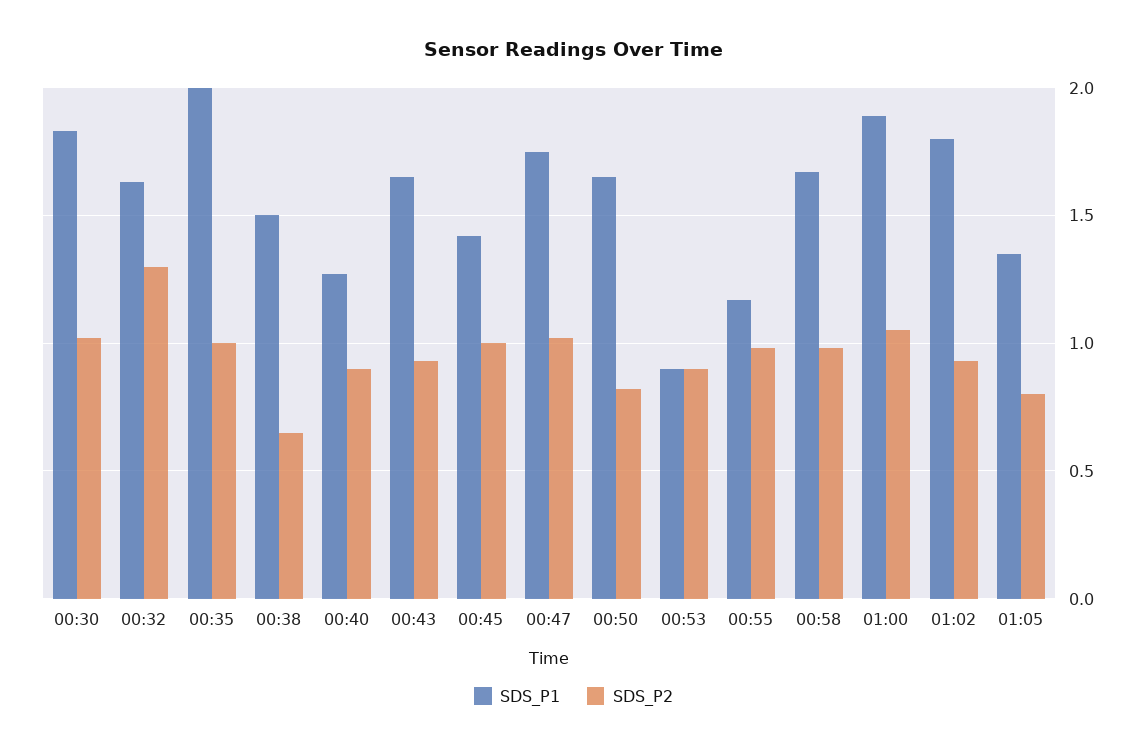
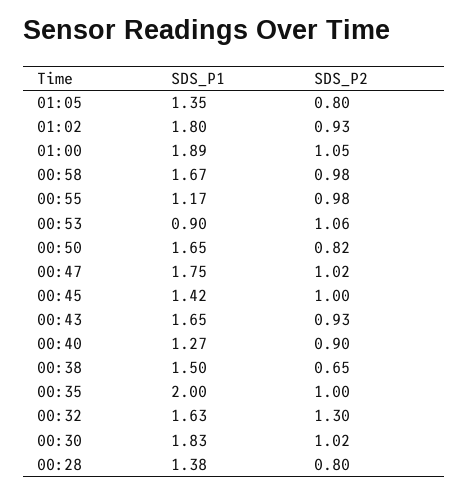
  {
    "SDS_P1": {
      "00:30": 1.83,
      "00:32": 1.63,
      "00:35": 2,
      "00:38": 1.5,
      "00:40": 1.27,
      "00:43": 1.65,
      "00:45": 1.42,
      "00:47": 1.75,
      "00:50": 1.65,
      "00:53": 0.9,
      "00:55": 1.17,
      "00:58": 1.67,
      "01:00": 1.89,
      "01:02": 1.8,
-     "01:05": 1.35
+     "01:05": 1.35,
+     "00:28": 1.38
    },
    "SDS_P2": {
      "00:30": 1.02,
      "00:32": 1.3,
      "00:35": 1,
      "00:38": 0.65,
      "00:40": 0.9,
      "00:43": 0.93,
      "00:45": 1,
      "00:47": 1.02,
      "00:50": 0.82,
-     "00:53": 0.9,
+     "00:53": 1.06,
      "00:55": 0.98,
      "00:58": 0.98,
      "01:00": 1.05,
      "01:02": 0.93,
-     "01:05": 0.8
+     "01:05": 0.8,
+     "00:28": 0.8
    }
  }

